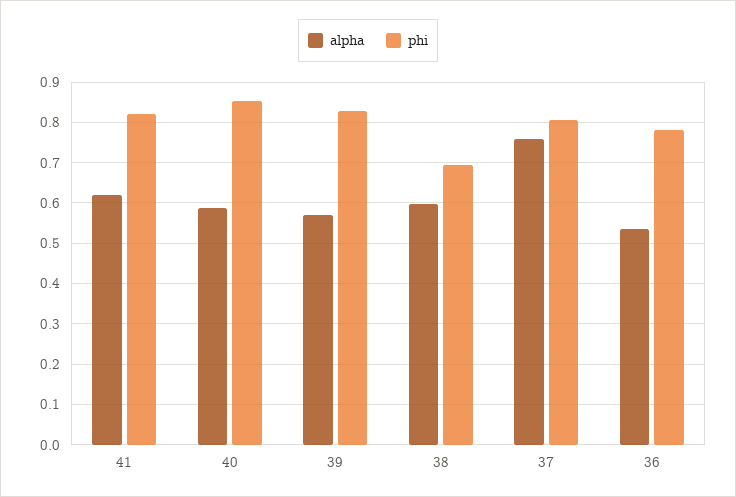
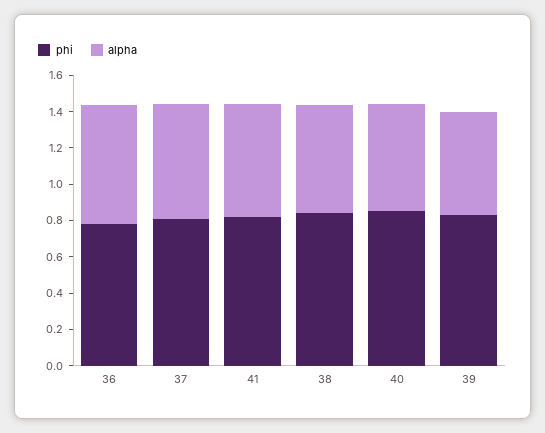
  {
    "alpha": {
      "41": 0.62,
      "40": 0.58,
      "39": 0.58,
      "38": 0.6,
-     "37": 0.76,
+     "37": 0.65,
-     "36": 0.54
+     "36": 0.65
    },
    "phi": {
      "41": 0.82,
      "40": 0.86,
      "39": 0.82,
-     "38": 0.7,
+     "38": 0.85,
      "37": 0.8,
      "36": 0.78
    }
  }

